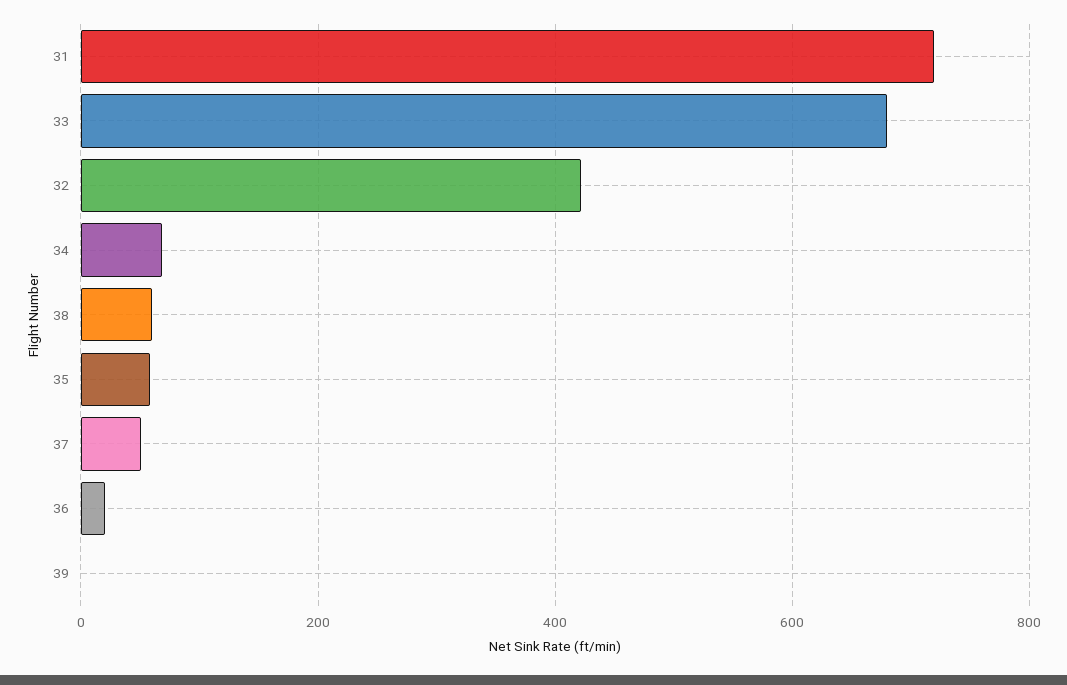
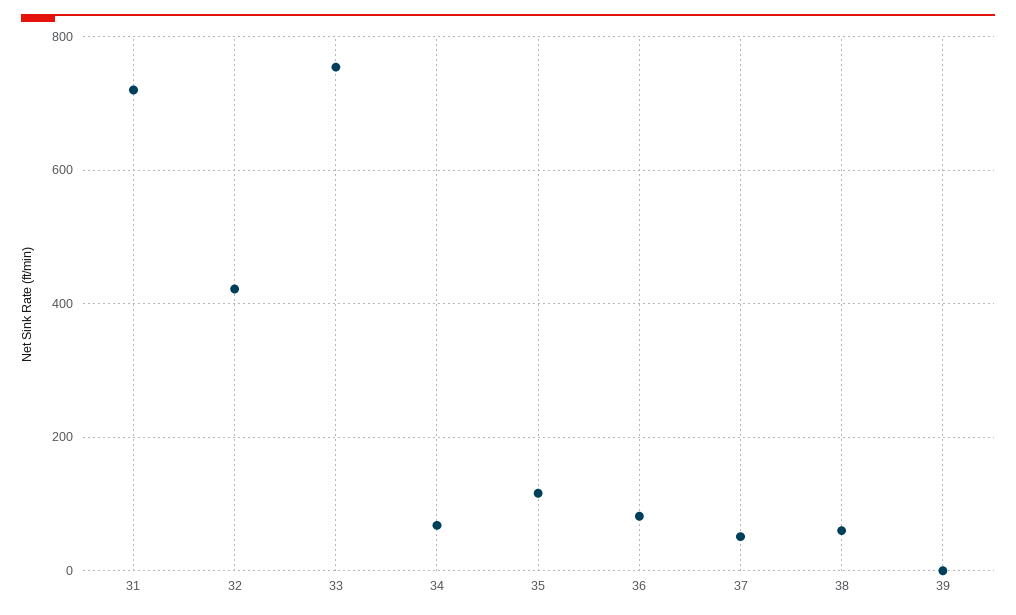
  {
    "31": 720,
-   "33": 680,
+   "33": 760,
    "32": 420,
    "34": 60,
    "38": 60,
-   "35": 60,
+   "35": 120,
    "37": 60,
-   "36": 20,
+   "36": 80,
    "39": 0
  }

